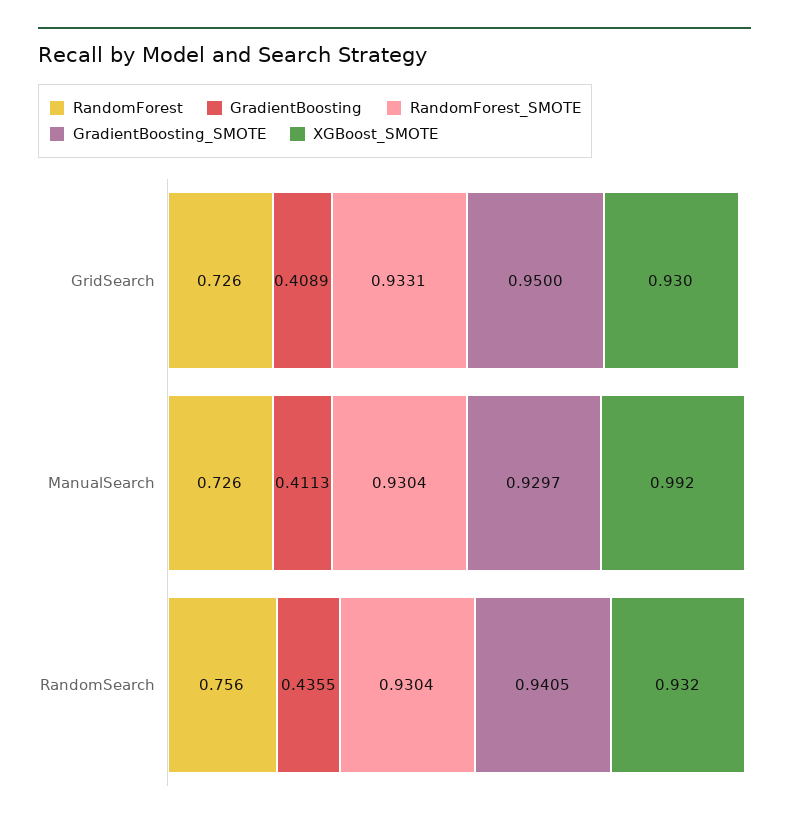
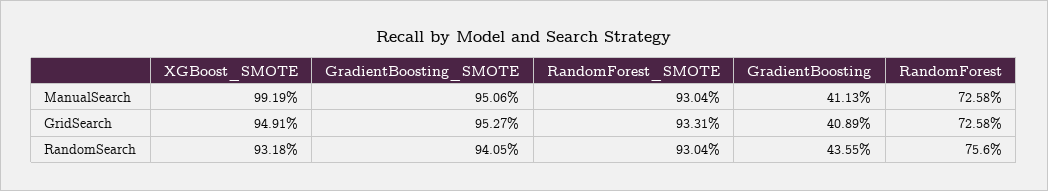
  {
    "RandomForest": {
      "GridSearch": 0.7258,
      "ManualSearch": 0.7258,
      "RandomSearch": 0.756
    },
    "GradientBoosting": {
      "GridSearch": 0.4089,
      "ManualSearch": 0.4113,
      "RandomSearch": 0.4355
    },
    "RandomForest_SMOTE": {
      "GridSearch": 0.9331,
      "ManualSearch": 0.9304,
      "RandomSearch": 0.9304
    },
    "GradientBoosting_SMOTE": {
-     "GridSearch": 0.95,
+     "GridSearch": 0.9527,
-     "ManualSearch": 0.9297,
+     "ManualSearch": 0.9506,
      "RandomSearch": 0.9405
    },
    "XGBoost_SMOTE": {
-     "GridSearch": 0.93,
+     "GridSearch": 0.9491,
      "ManualSearch": 0.9919,
      "RandomSearch": 0.9318
    }
  }

